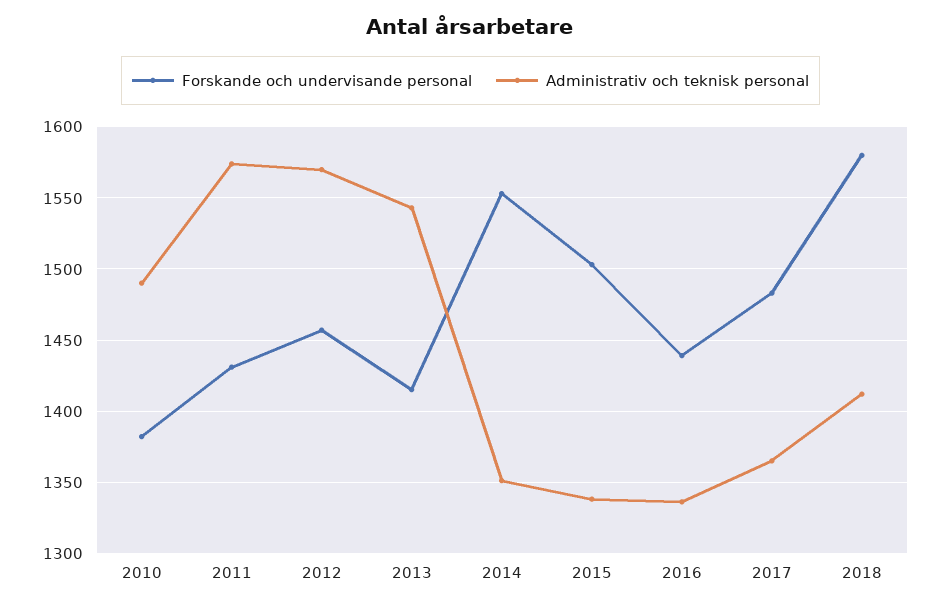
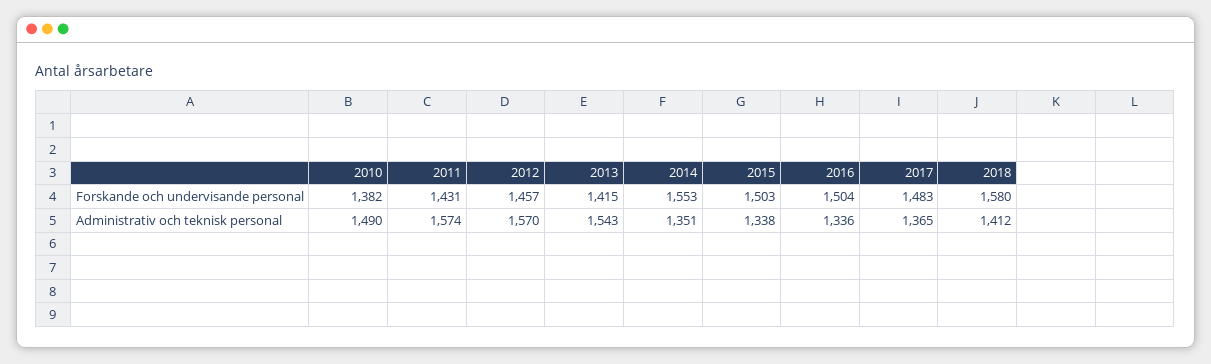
  {
    "Forskande och undervisande personal": {
      "2010": 1382,
      "2011": 1431,
      "2012": 1457,
      "2013": 1415,
      "2014": 1553,
      "2015": 1503,
-     "2016": 1440,
+     "2016": 1504,
      "2017": 1483,
      "2018": 1580
    },
    "Administrativ och teknisk personal": {
      "2010": 1490,
      "2011": 1574,
      "2012": 1570,
      "2013": 1543,
      "2014": 1351,
      "2015": 1338,
      "2016": 1336,
      "2017": 1365,
      "2018": 1412
    }
  }

